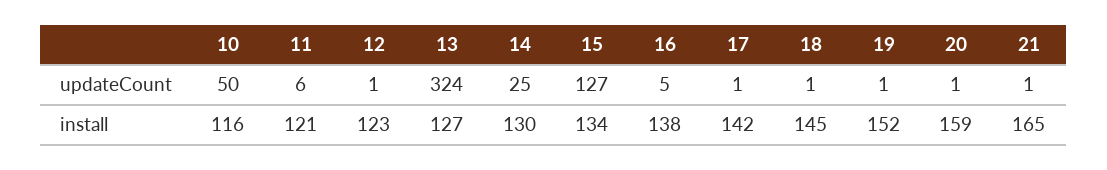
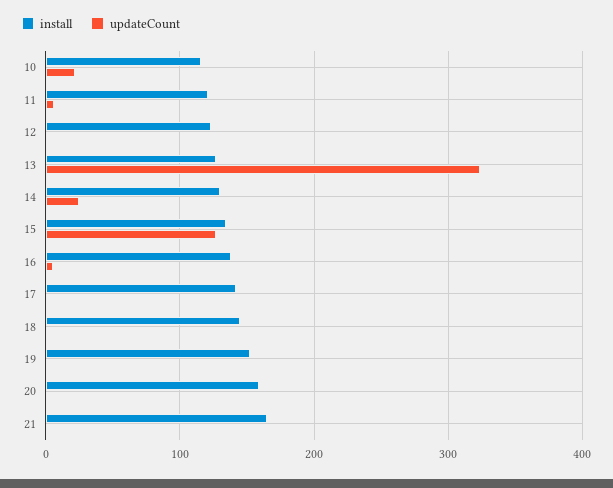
  {
    "updateCount": {
-     "10": 50,
+     "10": 20,
      "11": 6,
      "12": 1,
      "13": 324,
      "14": 25,
      "15": 127,
      "16": 5,
      "17": 1,
      "18": 1,
      "19": 1,
      "20": 1,
      "21": 1
    },
    "install": {
      "10": 116,
      "11": 121,
      "12": 123,
      "13": 127,
      "14": 130,
      "15": 134,
      "16": 138,
      "17": 142,
      "18": 145,
      "19": 152,
      "20": 159,
      "21": 165
    }
  }

